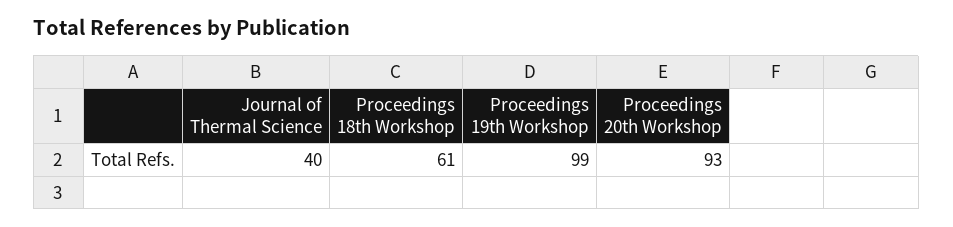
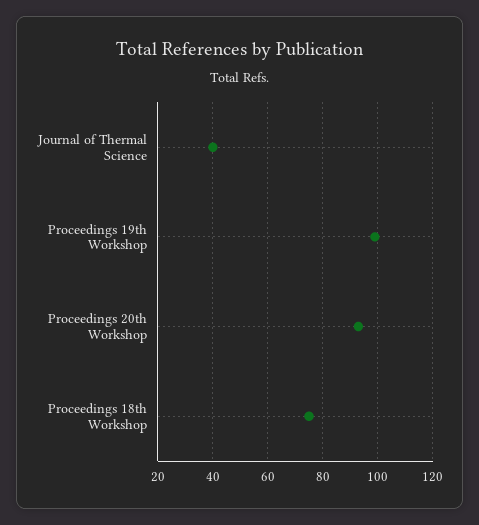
  {
    "Journal of Thermal Science": 40,
-   "Proceedings 18th Workshop": 61,
+   "Proceedings 18th Workshop": 75,
    "Proceedings 19th Workshop": 99,
    "Proceedings 20th Workshop": 93
  }

